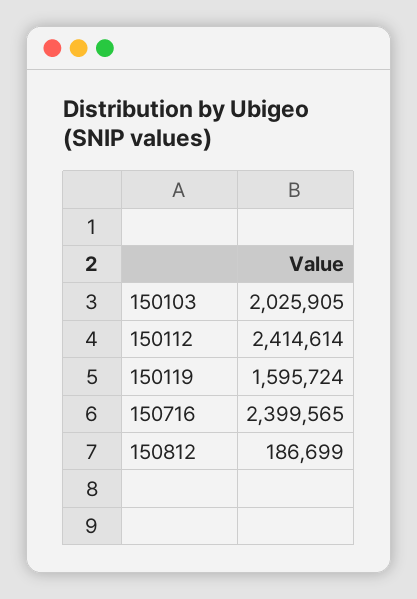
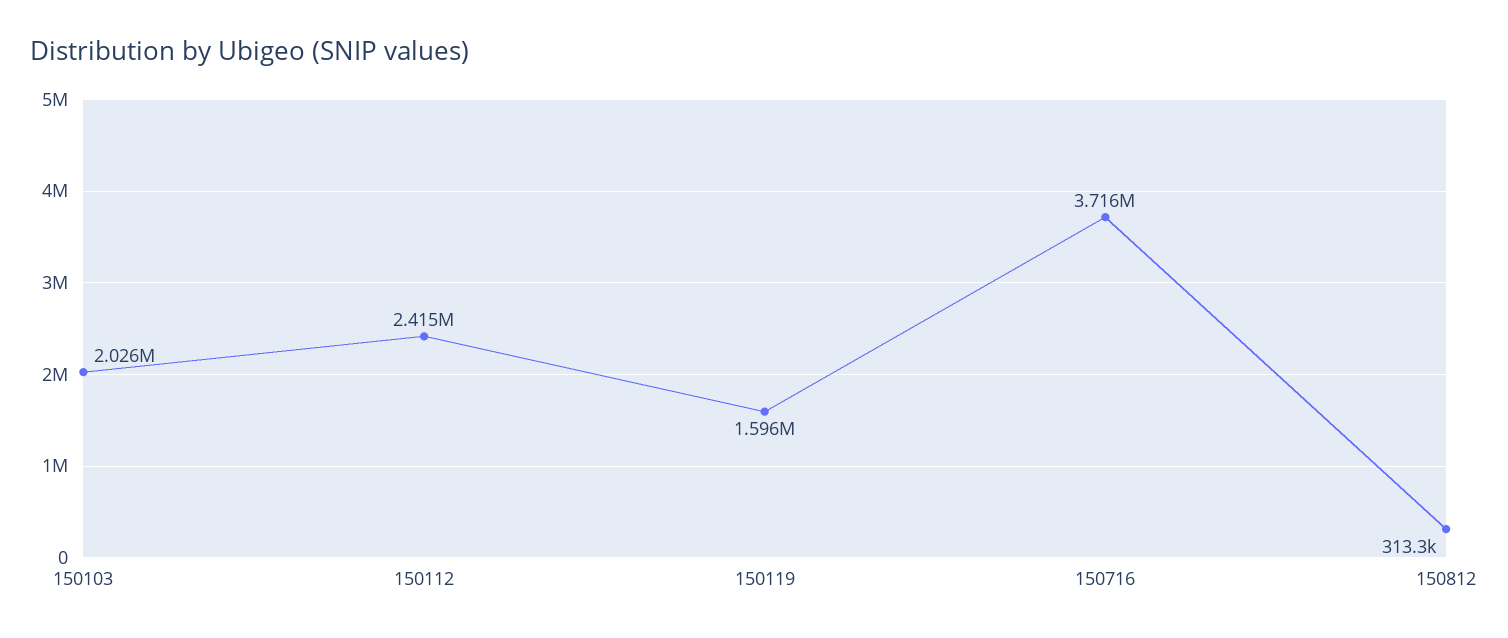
  {
    "150103": 2025905,
    "150112": 2414614,
    "150119": 1595724,
-   "150716": 2399565,
+   "150716": 3716000,
-   "150812": 186699
+   "150812": 313300
  }

